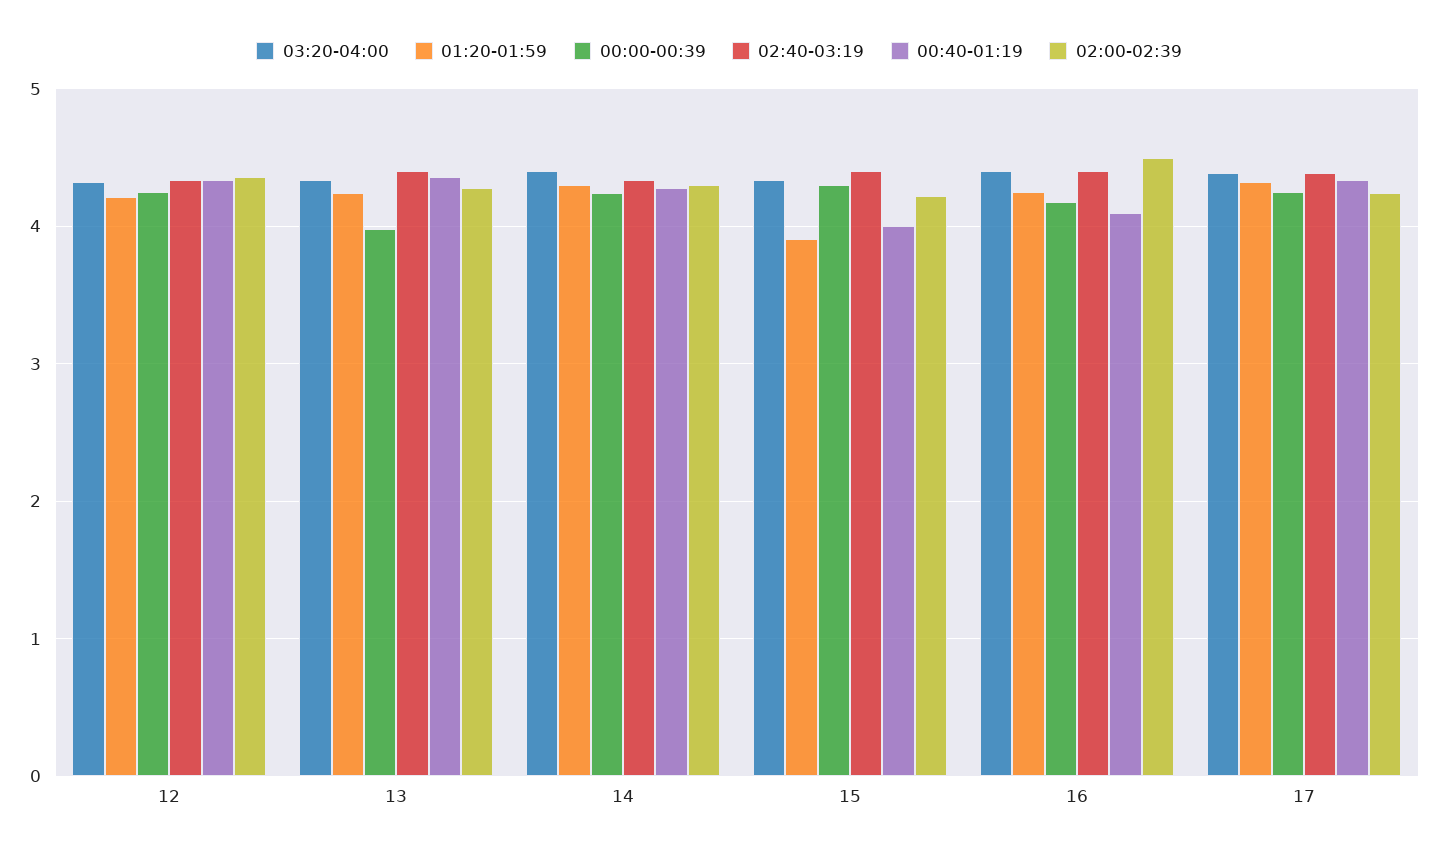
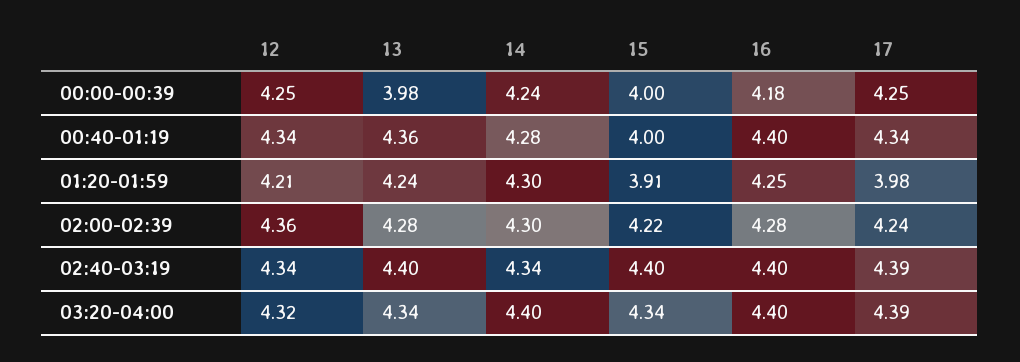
  {
    "03:20-04:00": {
      "12": 4.32,
      "13": 4.34,
      "14": 4.4,
      "15": 4.34,
      "16": 4.4,
      "17": 4.39
    },
    "01:20-01:59": {
      "12": 4.21,
      "13": 4.24,
      "14": 4.3,
      "15": 3.91,
      "16": 4.25,
-     "17": 4.3
+     "17": 3.98
    },
    "00:00-00:39": {
      "12": 4.25,
      "13": 3.98,
      "14": 4.24,
-     "15": 4.3,
+     "15": 4,
      "16": 4.18,
      "17": 4.25
    },
    "02:40-03:19": {
      "12": 4.34,
      "13": 4.4,
      "14": 4.34,
      "15": 4.4,
      "16": 4.4,
      "17": 4.39
    },
    "00:40-01:19": {
      "12": 4.34,
      "13": 4.36,
      "14": 4.28,
      "15": 4,
-     "16": 4.1,
+     "16": 4.4,
      "17": 4.34
    },
    "02:00-02:39": {
      "12": 4.36,
      "13": 4.28,
      "14": 4.3,
      "15": 4.22,
-     "16": 4.5,
+     "16": 4.28,
      "17": 4.24
    }
  }

